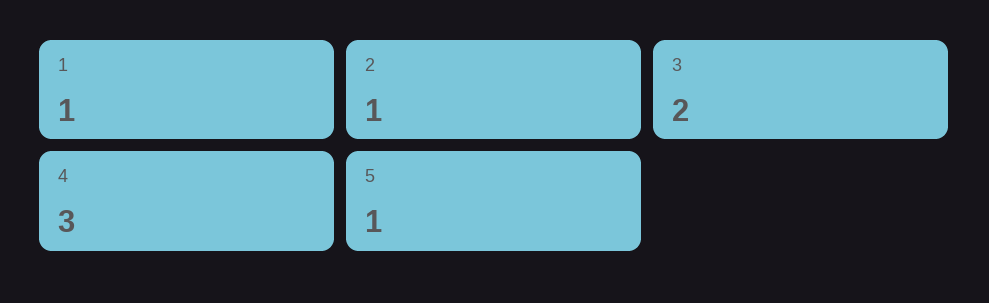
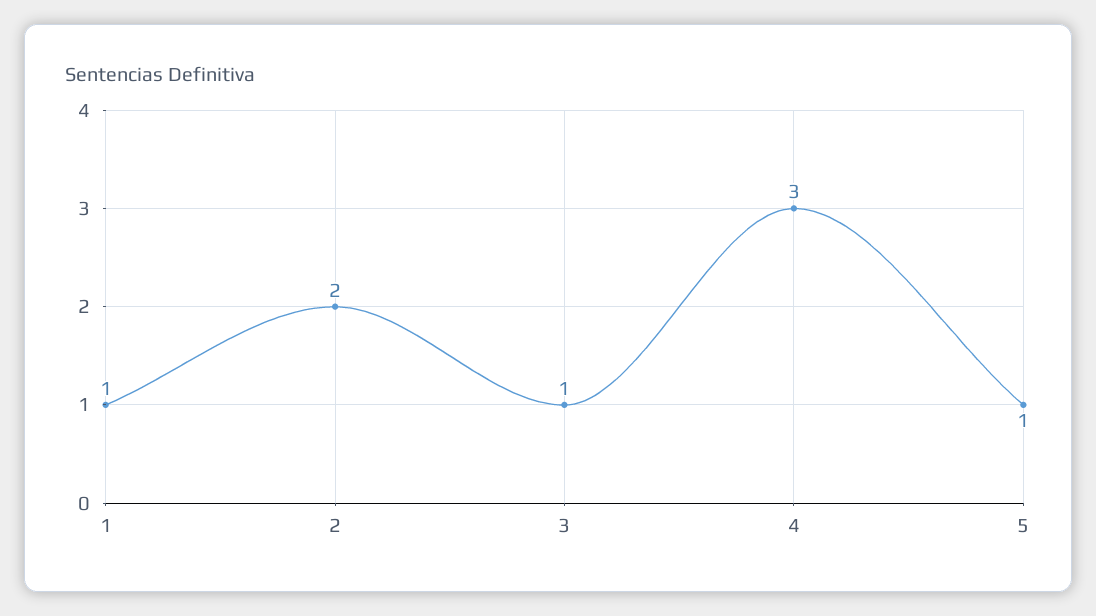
  {
    "1": 1,
-   "2": 1,
+   "2": 2,
-   "3": 2,
+   "3": 1,
    "4": 3,
    "5": 1
  }

